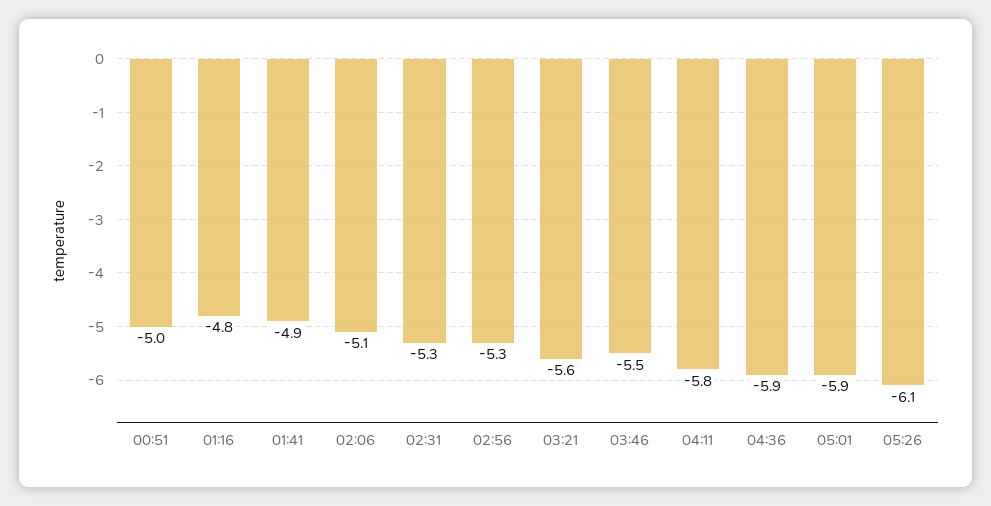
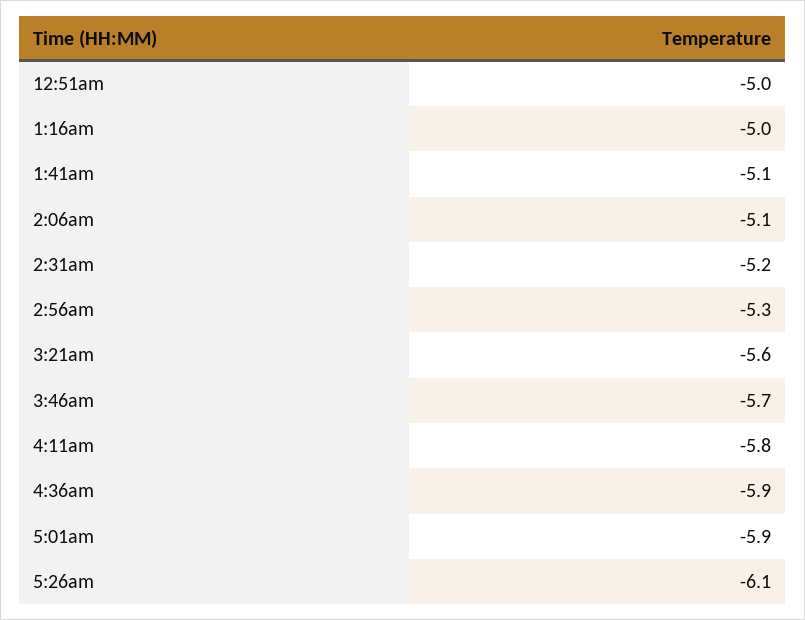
  {
    "00:51": -5,
-   "01:16": -4.8,
+   "01:16": -5,
-   "01:41": -4.9,
+   "01:41": -5.1,
    "02:06": -5.1,
-   "02:31": -5.3,
+   "02:31": -5.2,
    "02:56": -5.3,
    "03:21": -5.6,
-   "03:46": -5.5,
+   "03:46": -5.7,
    "04:11": -5.8,
    "04:36": -5.9,
    "05:01": -5.9,
    "05:26": -6.1
  }

